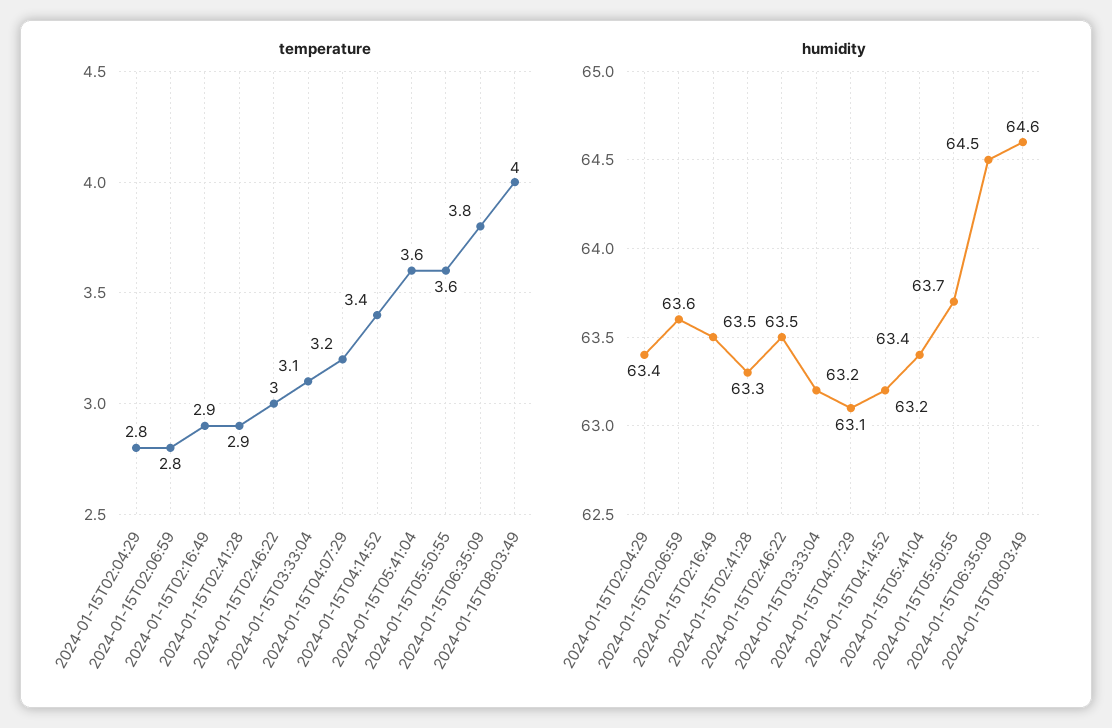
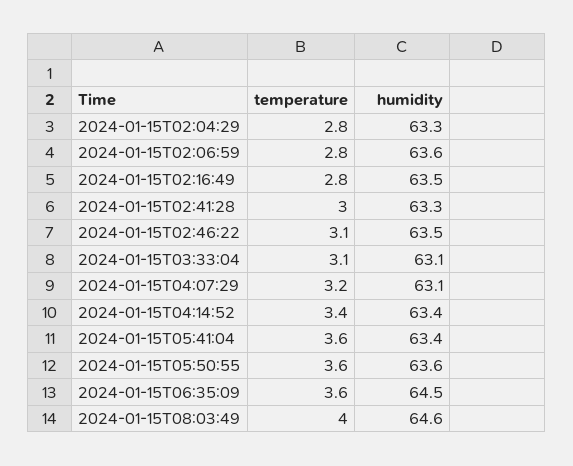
  {
    "temperature": {
      "2024-01-15T02:04:29": 2.8,
      "2024-01-15T02:06:59": 2.8,
-     "2024-01-15T02:16:49": 2.9,
+     "2024-01-15T02:16:49": 2.8,
-     "2024-01-15T02:41:28": 2.9,
+     "2024-01-15T02:41:28": 3,
-     "2024-01-15T02:46:22": 3,
+     "2024-01-15T02:46:22": 3.1,
      "2024-01-15T03:33:04": 3.1,
      "2024-01-15T04:07:29": 3.2,
      "2024-01-15T04:14:52": 3.4,
      "2024-01-15T05:41:04": 3.6,
      "2024-01-15T05:50:55": 3.6,
-     "2024-01-15T06:35:09": 3.8,
+     "2024-01-15T06:35:09": 3.6,
      "2024-01-15T08:03:49": 4
    },
    "humidity": {
-     "2024-01-15T02:04:29": 63.4,
+     "2024-01-15T02:04:29": 63.3,
      "2024-01-15T02:06:59": 63.6,
      "2024-01-15T02:16:49": 63.5,
      "2024-01-15T02:41:28": 63.3,
      "2024-01-15T02:46:22": 63.5,
-     "2024-01-15T03:33:04": 63.2,
+     "2024-01-15T03:33:04": 63.1,
      "2024-01-15T04:07:29": 63.1,
-     "2024-01-15T04:14:52": 63.2,
+     "2024-01-15T04:14:52": 63.4,
      "2024-01-15T05:41:04": 63.4,
-     "2024-01-15T05:50:55": 63.7,
+     "2024-01-15T05:50:55": 63.6,
      "2024-01-15T06:35:09": 64.5,
      "2024-01-15T08:03:49": 64.6
    }
  }

